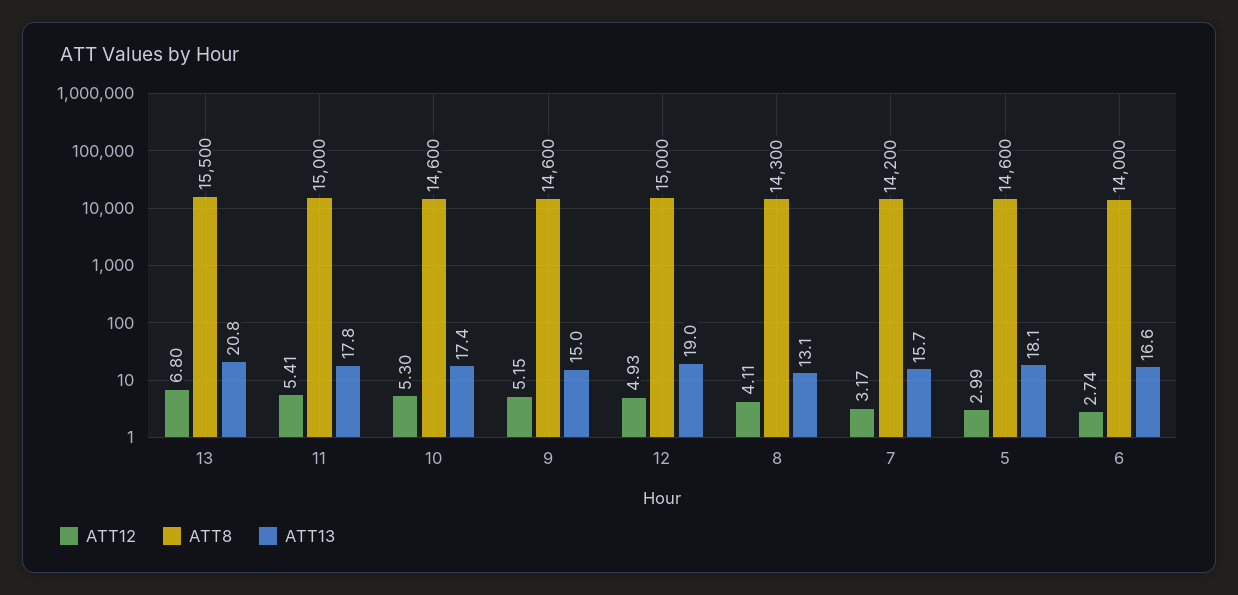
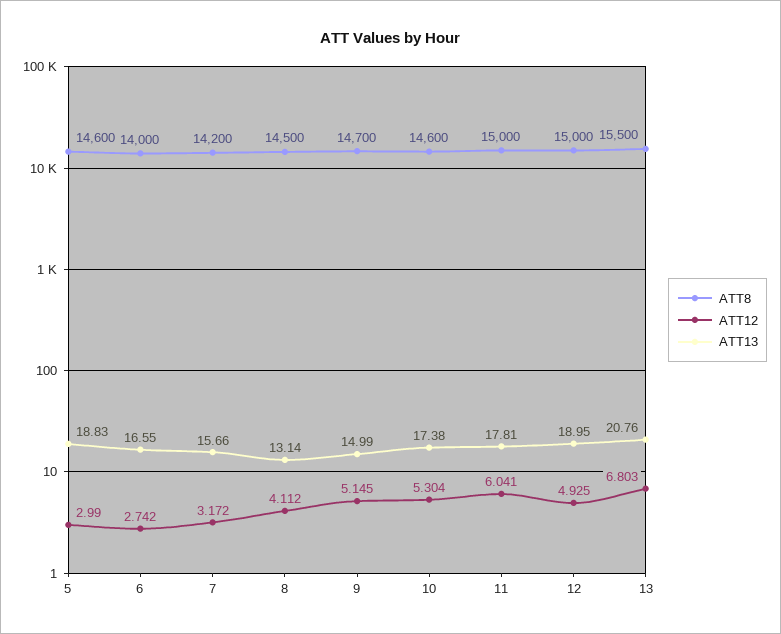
  {
    "ATT12": {
      "13": 6.803,
-     "11": 5.41,
+     "11": 6.041,
      "10": 5.304,
      "9": 5.145,
      "12": 4.925,
      "8": 4.112,
      "7": 3.172,
      "5": 2.99,
      "6": 2.742
    },
    "ATT8": {
      "13": 15500,
      "11": 15000,
      "10": 14600,
-     "9": 14600,
+     "9": 14700,
      "12": 15000,
-     "8": 14300,
+     "8": 14500,
      "7": 14200,
      "5": 14600,
      "6": 14000
    },
    "ATT13": {
      "13": 20.76,
      "11": 17.81,
      "10": 17.38,
      "9": 14.99,
      "12": 18.95,
      "8": 13.14,
      "7": 15.66,
-     "5": 18.1,
+     "5": 18.83,
      "6": 16.55
    }
  }

